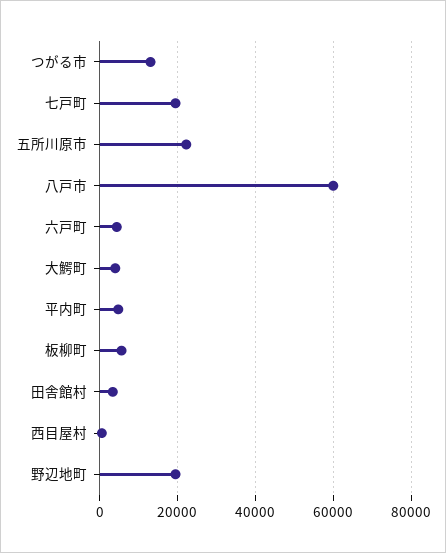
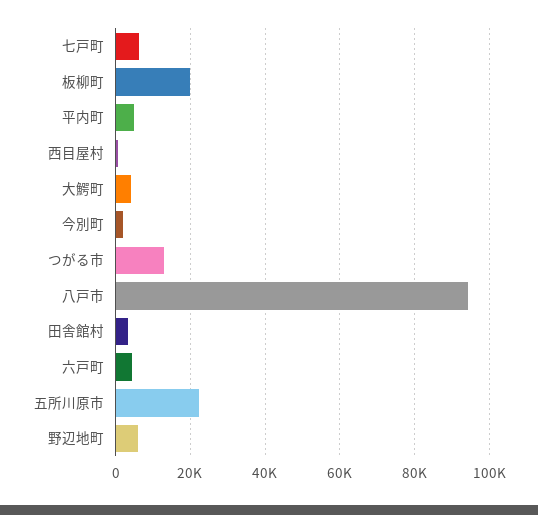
  {
    "つがる市": 14000,
-   "七戸町": 20000,
+   "七戸町": 6000,
    "五所川原市": 22000,
-   "八戸市": 60000,
+   "八戸市": 94000,
    "六戸町": 4000,
    "大鰐町": 4000,
    "平内町": 4000,
-   "板柳町": 6000,
+   "板柳町": 20000,
    "田舎館村": 4000,
    "西目屋村": 0,
-   "野辺地町": 20000
+   "野辺地町": 6000,
+   "今別町": 2000
  }

